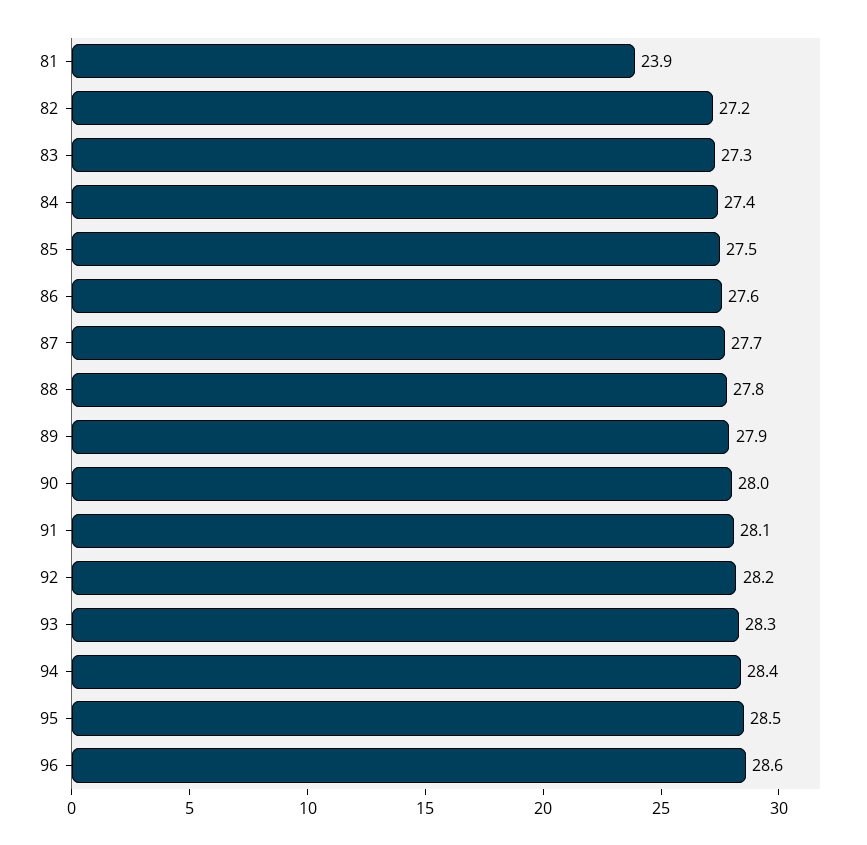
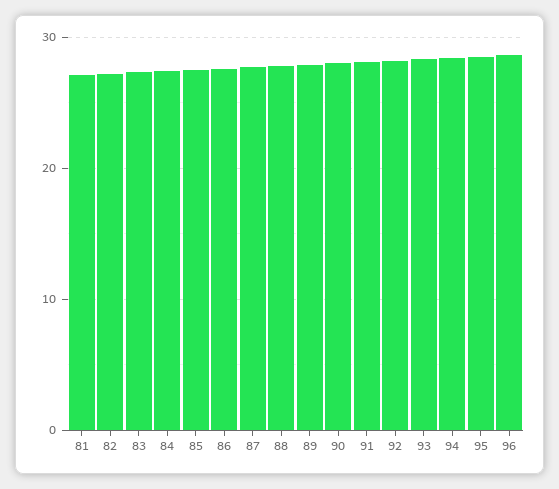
  {
-   "81": 23.9,
+   "81": 27,
    "82": 27.2,
    "83": 27.3,
    "84": 27.4,
    "85": 27.5,
    "86": 27.6,
    "87": 27.7,
    "88": 27.8,
    "89": 27.9,
    "90": 28,
    "91": 28.1,
    "92": 28.2,
    "93": 28.3,
    "94": 28.4,
    "95": 28.5,
    "96": 28.6
  }

